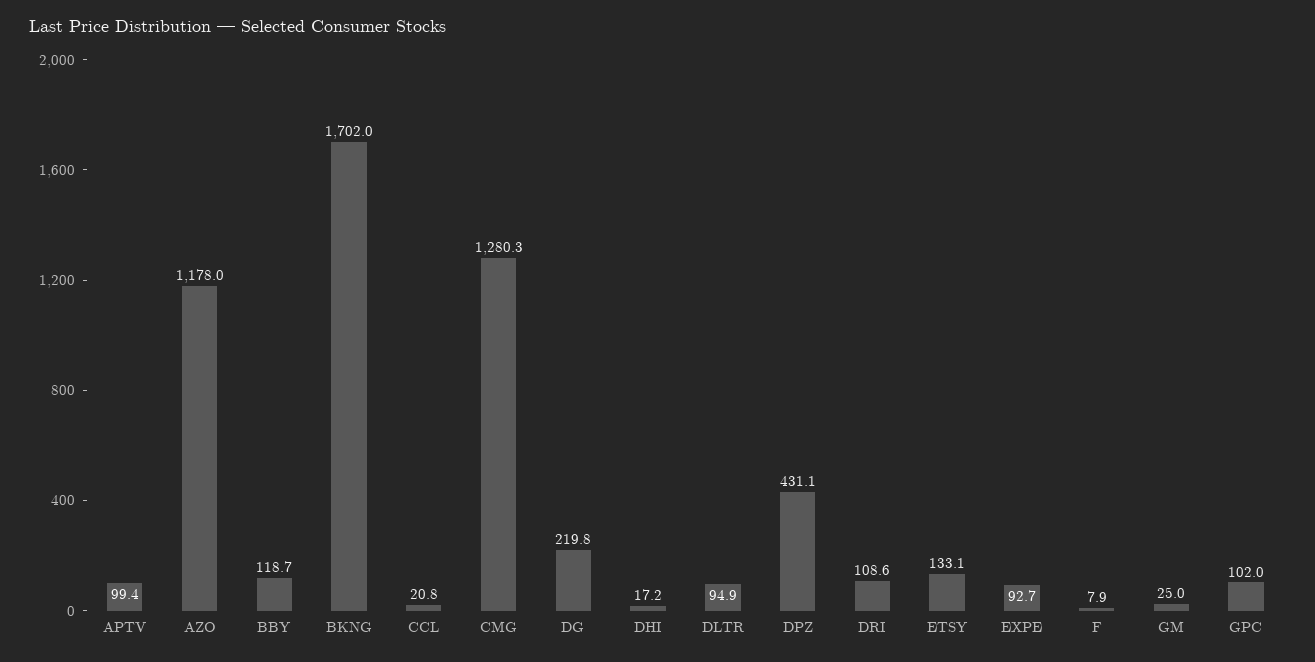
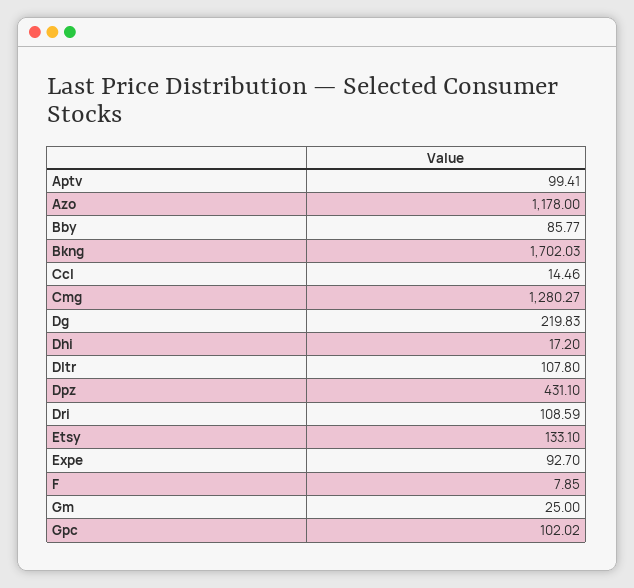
  {
    "APTV": 99.41,
    "AZO": 1178,
-   "BBY": 118.7,
+   "BBY": 85.77,
    "BKNG": 1702.03,
-   "CCL": 20.8,
+   "CCL": 14.46,
    "CMG": 1280.27,
    "DG": 219.83,
    "DHI": 17.2,
-   "DLTR": 94.9,
+   "DLTR": 107.8,
    "DPZ": 431.1,
    "DRI": 108.59,
    "ETSY": 133.1,
    "EXPE": 92.7,
    "F": 7.85,
    "GM": 25,
    "GPC": 102.02
  }

